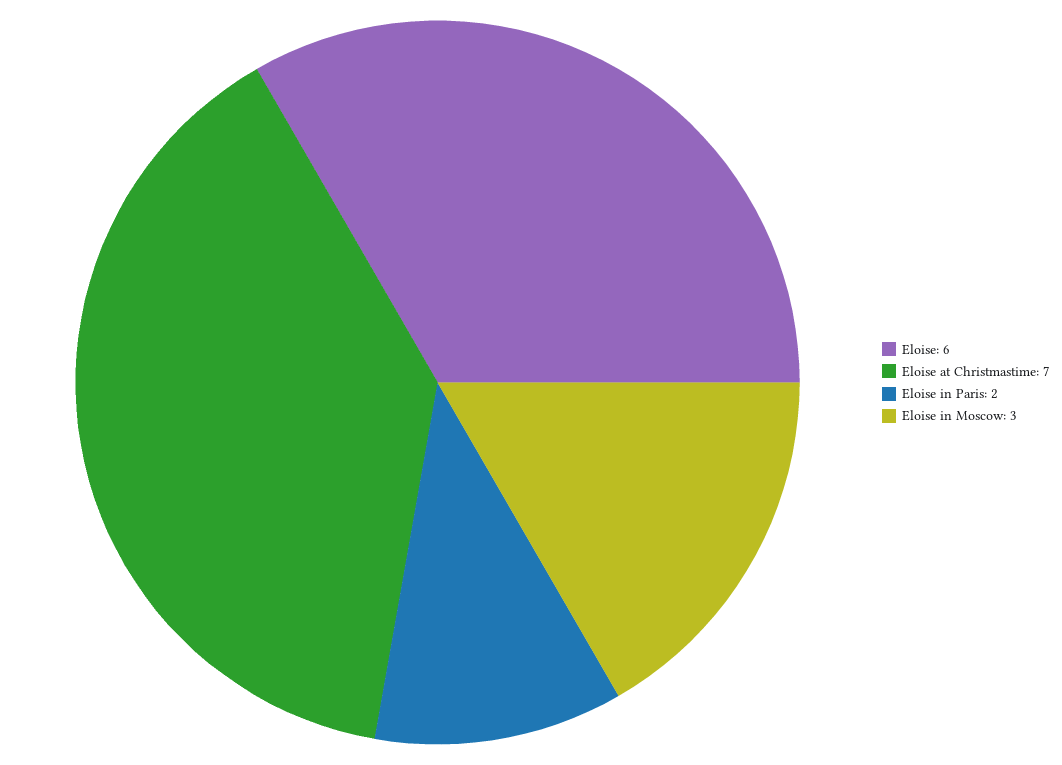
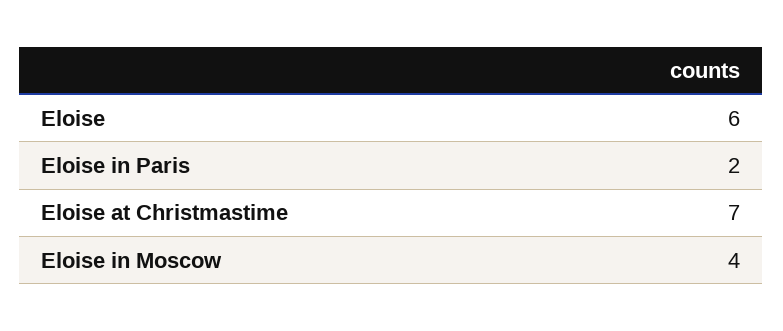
  {
    "Eloise": 6,
    "Eloise at Christmastime": 7,
    "Eloise in Paris": 2,
-   "Eloise in Moscow": 3
+   "Eloise in Moscow": 4
  }

